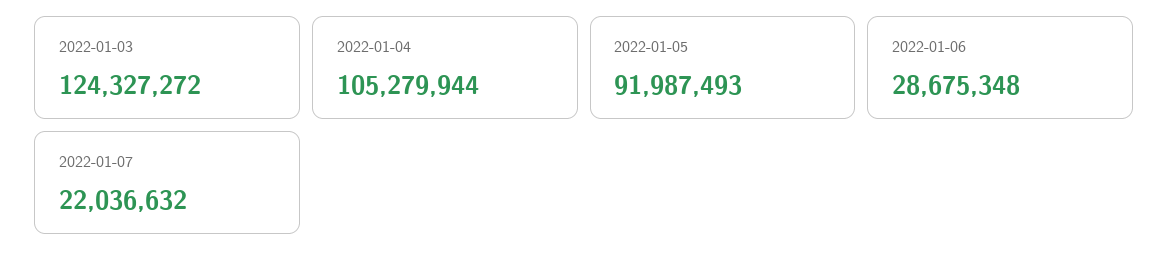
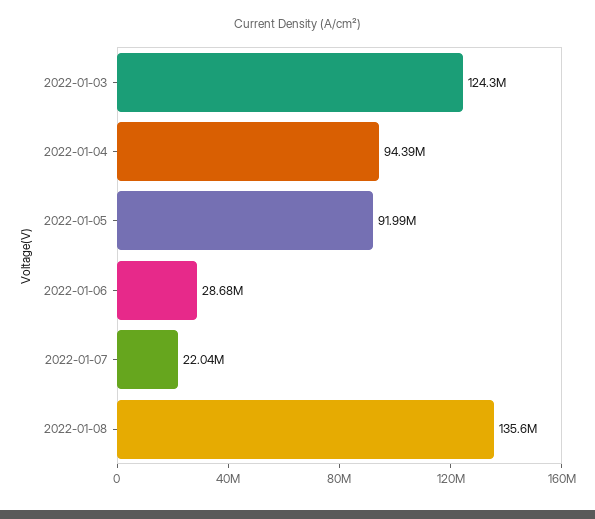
  {
    "2022-01-03": 124327272,
-   "2022-01-04": 105279944,
+   "2022-01-04": 94390000,
    "2022-01-05": 91987493,
    "2022-01-06": 28675348,
-   "2022-01-07": 22036632
+   "2022-01-07": 22036632,
+   "2022-01-08": 135600000
  }

